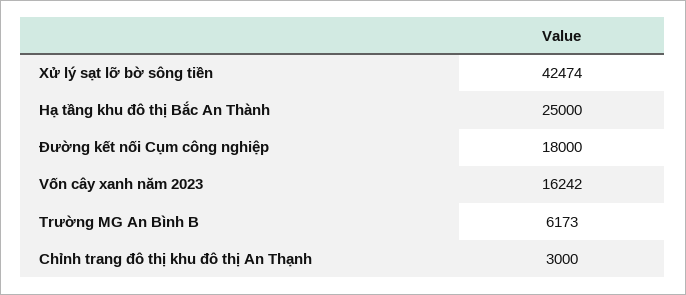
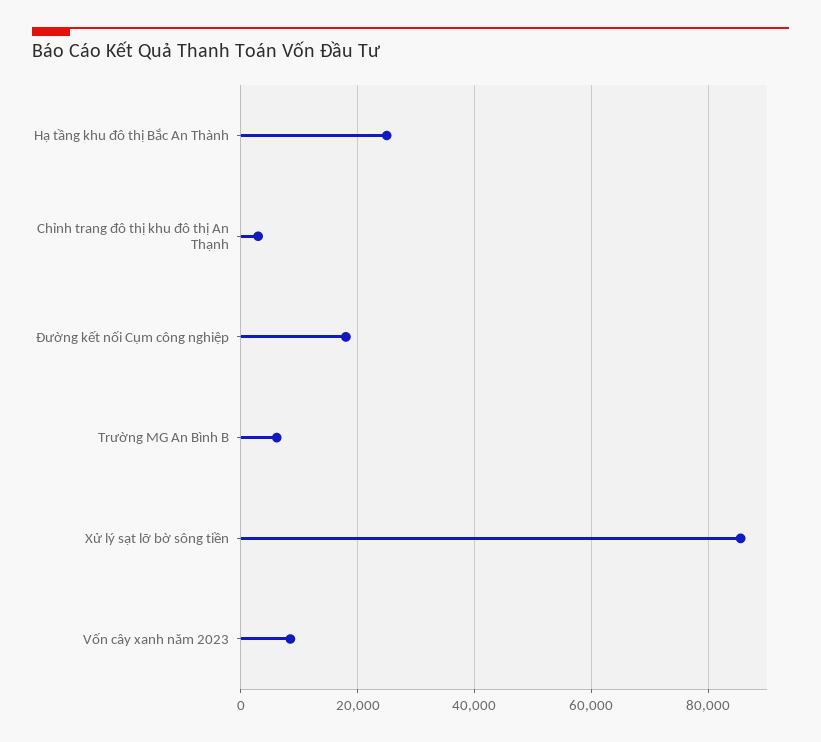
  {
-   "Xử lý sạt lỡ bờ sông tiền": 42474,
+   "Xử lý sạt lỡ bờ sông tiền": 86000,
    "Hạ tầng khu đô thị Bắc An Thành": 25000,
    "Đường kết nối Cụm công nghiệp": 18000,
-   "Vốn cây xanh năm 2023": 16242,
+   "Vốn cây xanh năm 2023": 8000,
    "Trường MG An Bình B": 6173,
    "Chỉnh trang đô thị khu đô thị An Thạnh": 3000
  }

